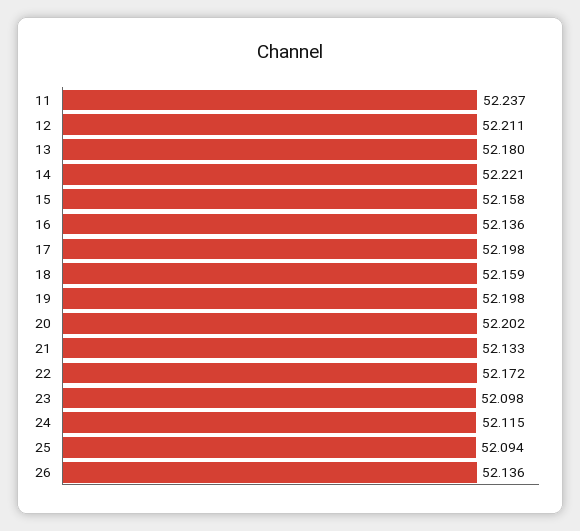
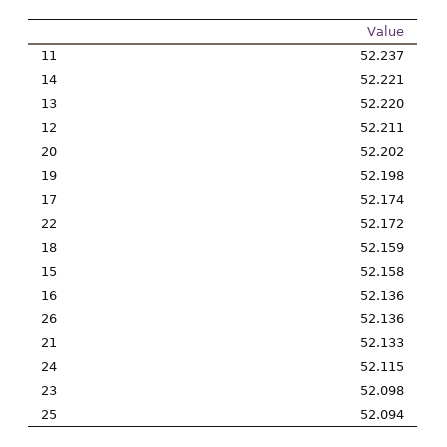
  {
    "11": 52.237,
    "12": 52.211,
-   "13": 52.18,
+   "13": 52.22,
    "14": 52.221,
    "15": 52.158,
    "16": 52.136,
-   "17": 52.198,
+   "17": 52.174,
    "18": 52.159,
    "19": 52.198,
    "20": 52.202,
    "21": 52.133,
    "22": 52.172,
    "23": 52.098,
    "24": 52.115,
    "25": 52.094,
    "26": 52.136
  }

